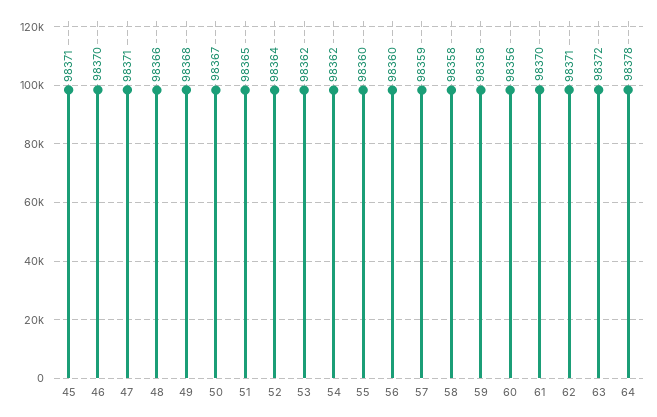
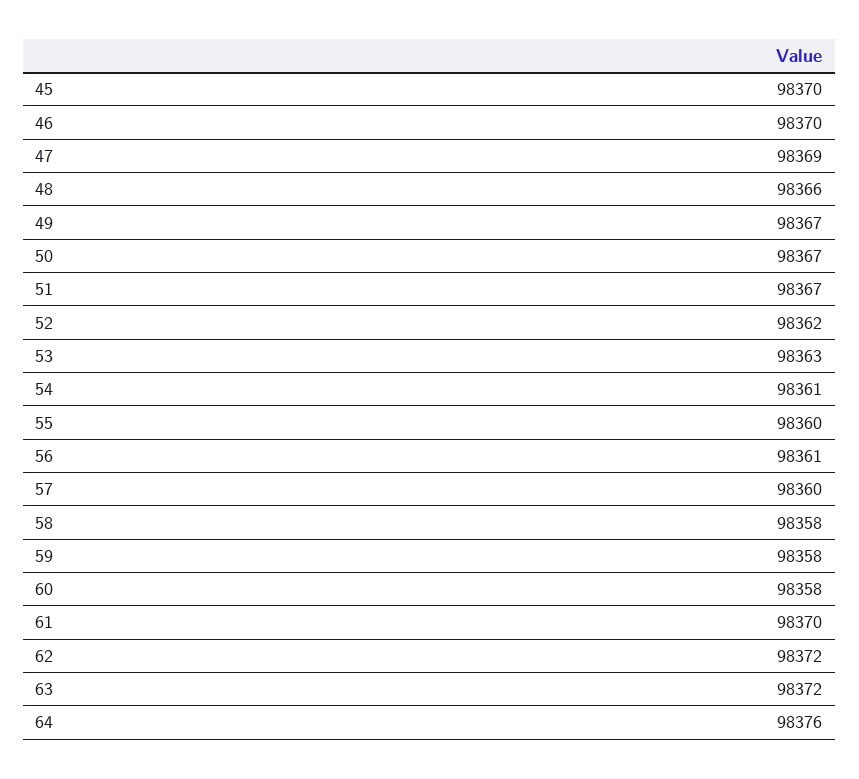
  {
-   "45": 98371,
+   "45": 98370,
    "46": 98370,
-   "47": 98371,
+   "47": 98369,
    "48": 98366,
-   "49": 98368,
+   "49": 98367,
    "50": 98367,
-   "51": 98365,
+   "51": 98367,
-   "52": 98364,
+   "52": 98362,
-   "53": 98362,
+   "53": 98363,
-   "54": 98362,
+   "54": 98361,
    "55": 98360,
-   "56": 98360,
+   "56": 98361,
-   "57": 98359,
+   "57": 98360,
    "58": 98358,
    "59": 98358,
-   "60": 98356,
+   "60": 98358,
    "61": 98370,
-   "62": 98371,
+   "62": 98372,
    "63": 98372,
-   "64": 98378
+   "64": 98376
  }

